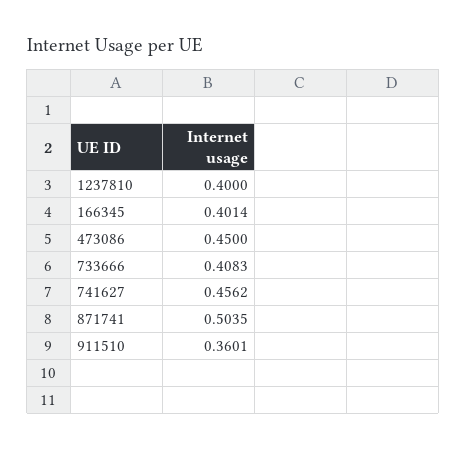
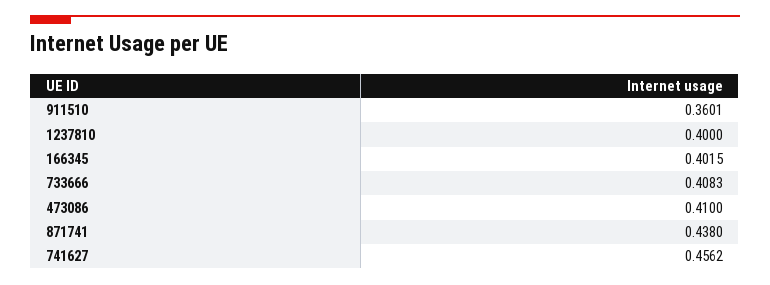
  {
    "1237810": 0.4,
-   "166345": 0.4014,
+   "166345": 0.4015,
-   "473086": 0.45,
+   "473086": 0.41,
    "733666": 0.4083,
    "741627": 0.4562,
-   "871741": 0.5035,
+   "871741": 0.438,
    "911510": 0.3601
  }

